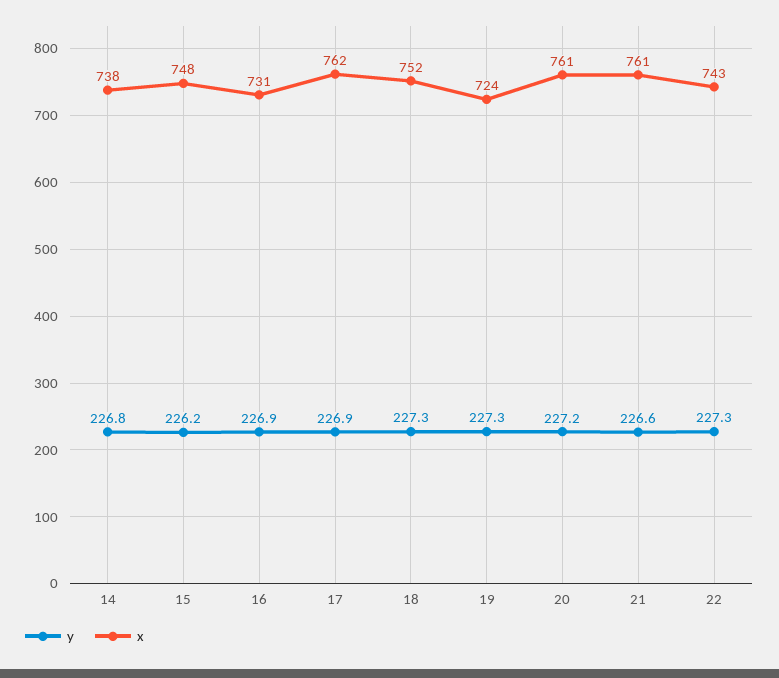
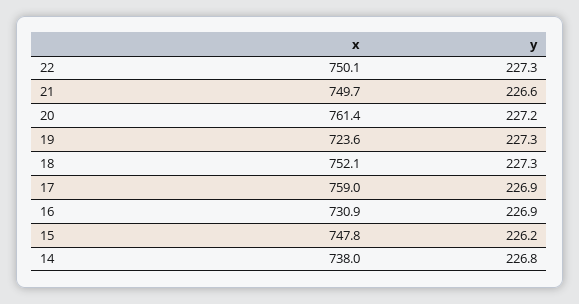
  {
    "y": {
      "14": 226.8,
      "15": 226.2,
      "16": 226.9,
      "17": 226.9,
      "18": 227.3,
      "19": 227.3,
      "20": 227.2,
      "21": 226.6,
      "22": 227.3
    },
    "x": {
      "14": 738,
      "15": 747.8,
      "16": 730.9,
-     "17": 762,
+     "17": 759,
      "18": 752.1,
      "19": 723.6,
      "20": 761.4,
-     "21": 761,
+     "21": 749.7,
-     "22": 743
+     "22": 750.1
    }
  }

